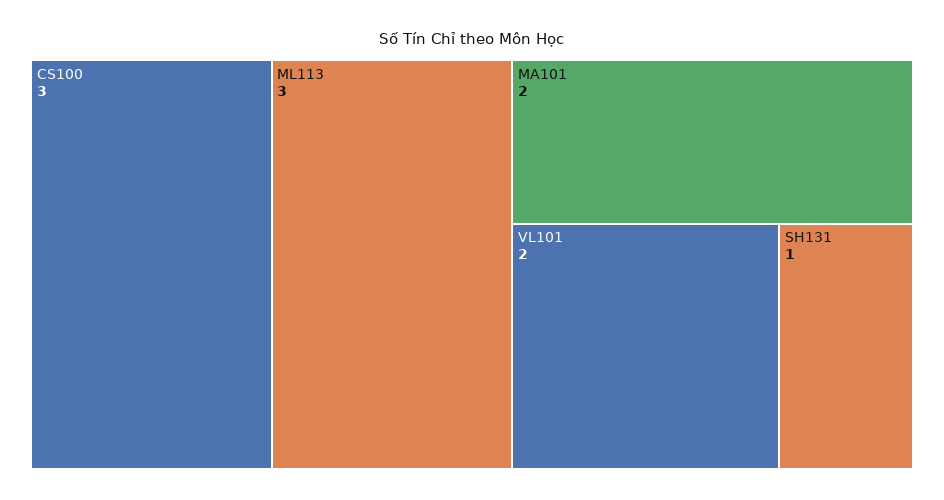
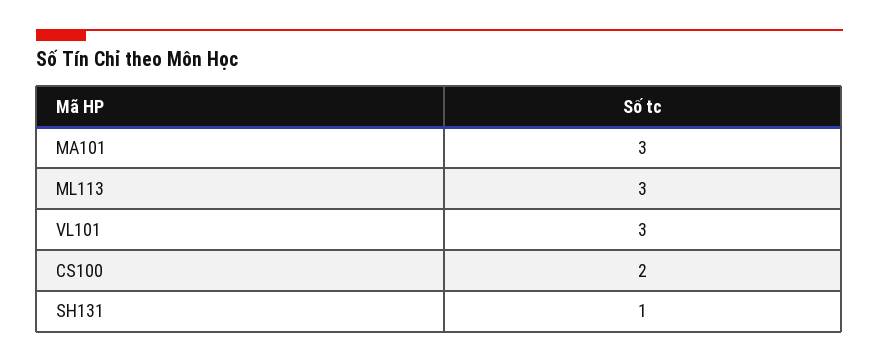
  {
-   "CS100": 3,
+   "CS100": 2,
    "ML113": 3,
-   "MA101": 2,
+   "MA101": 3,
-   "VL101": 2,
+   "VL101": 3,
    "SH131": 1
  }

